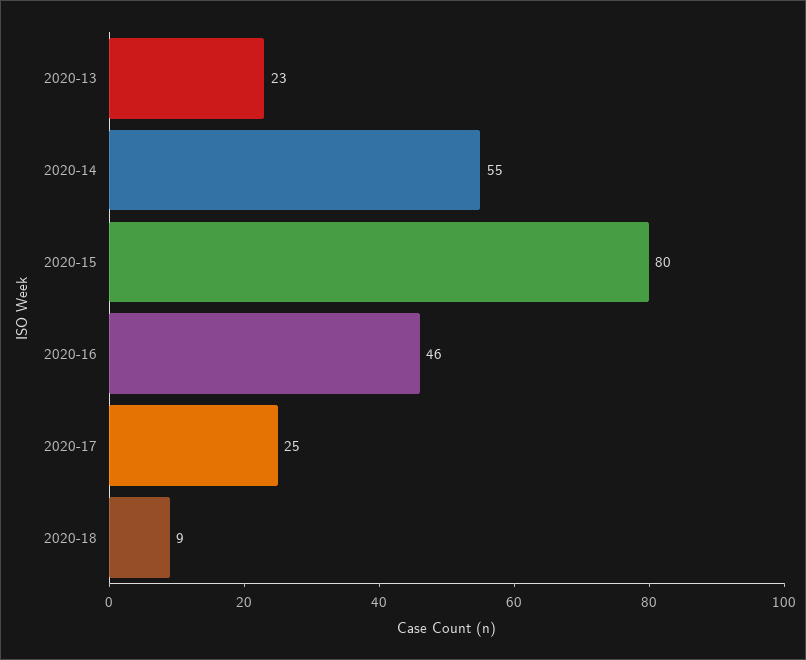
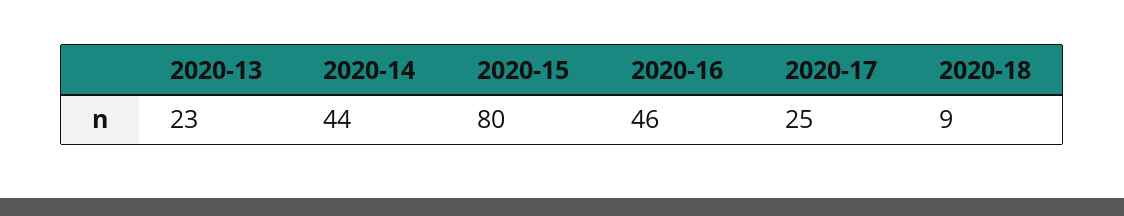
  {
    "2020-13": 23,
-   "2020-14": 55,
+   "2020-14": 44,
    "2020-15": 80,
    "2020-16": 46,
    "2020-17": 25,
    "2020-18": 9
  }

